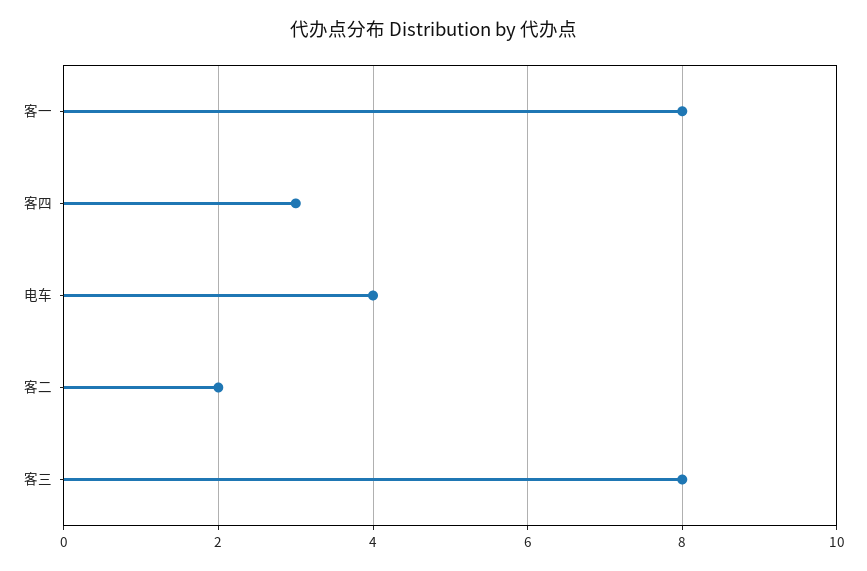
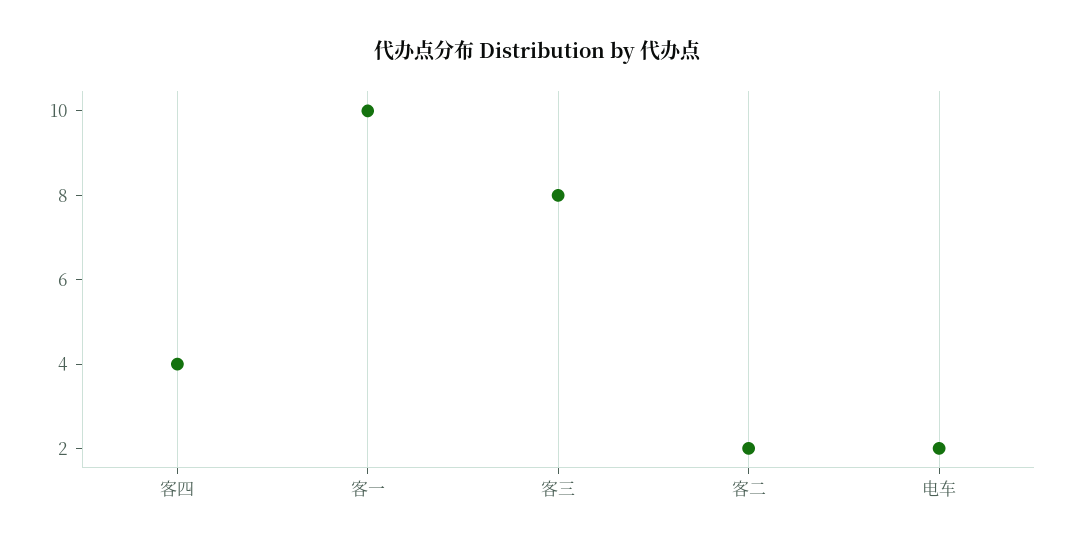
  {
-   "客一": 8,
+   "客一": 10,
-   "客四": 3,
+   "客四": 4,
-   "电车": 4,
+   "电车": 2,
    "客二": 2,
    "客三": 8
  }

